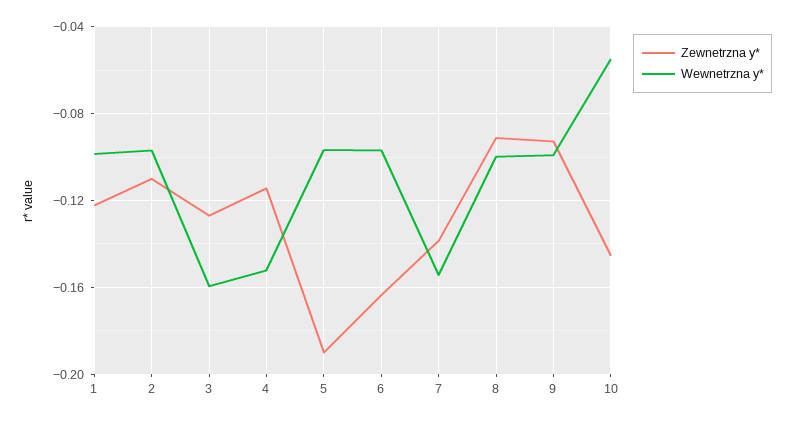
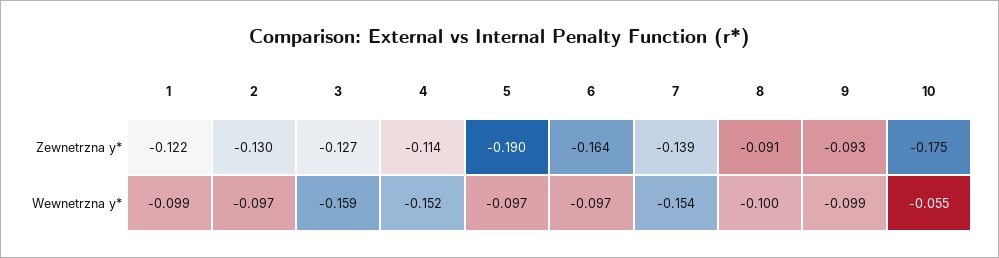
  {
    "Zewnetrzna y*": {
      "1": -0.122,
-     "2": -0.11,
+     "2": -0.13,
      "3": -0.127,
      "4": -0.114,
      "5": -0.19,
      "6": -0.164,
      "7": -0.139,
      "8": -0.091,
      "9": -0.093,
-     "10": -0.145
+     "10": -0.175
    },
    "Wewnetrzna y*": {
      "1": -0.099,
      "2": -0.097,
      "3": -0.159,
      "4": -0.152,
      "5": -0.097,
      "6": -0.097,
      "7": -0.154,
      "8": -0.1,
      "9": -0.099,
      "10": -0.055
    }
  }

